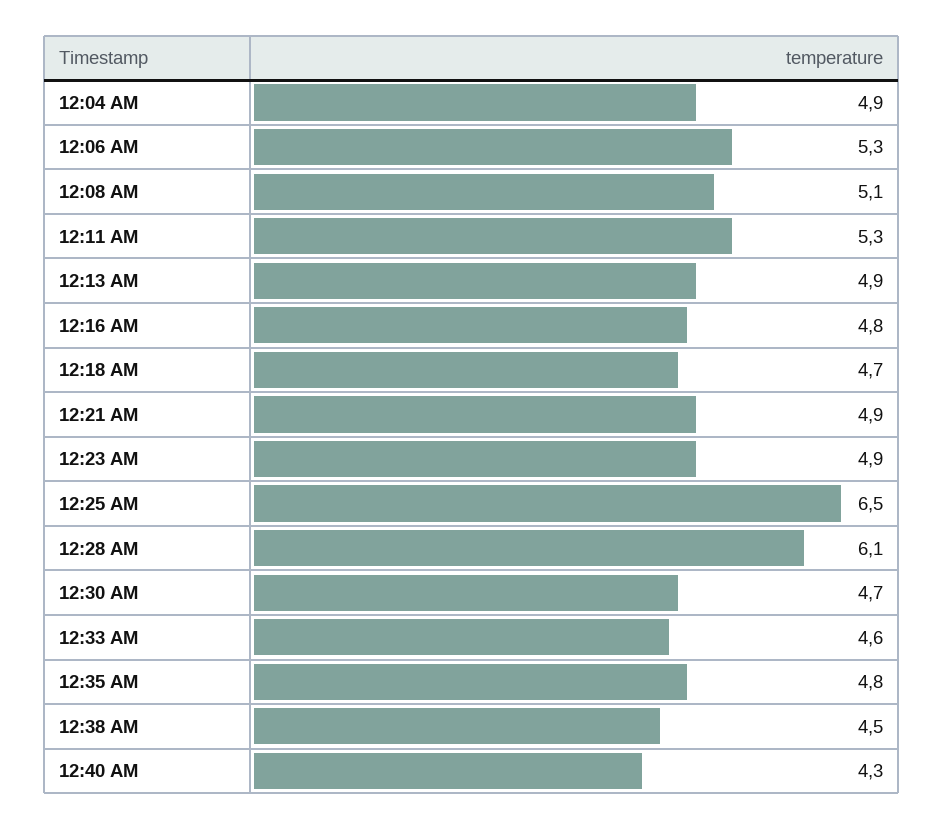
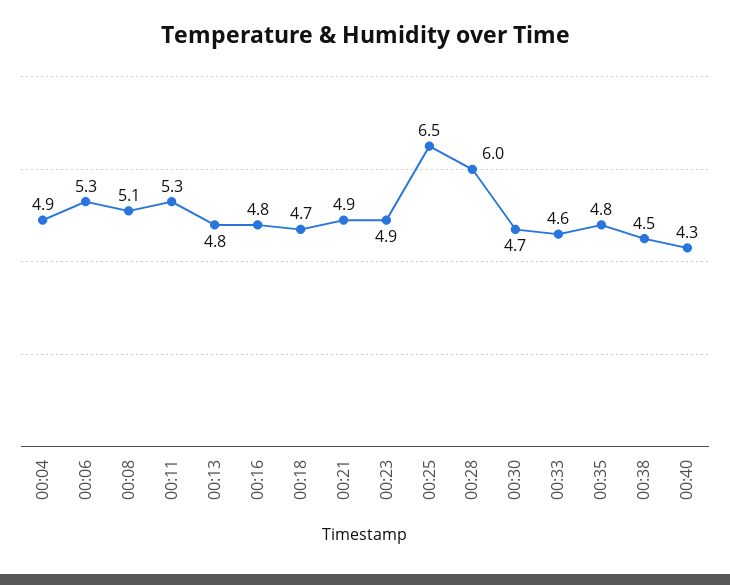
  {
    "12:04 AM": 4.9,
    "12:06 AM": 5.3,
    "12:08 AM": 5.1,
    "12:11 AM": 5.3,
-   "12:13 AM": 4.9,
+   "12:13 AM": 4.8,
    "12:16 AM": 4.8,
    "12:18 AM": 4.7,
    "12:21 AM": 4.9,
    "12:23 AM": 4.9,
    "12:25 AM": 6.5,
-   "12:28 AM": 6.1,
+   "12:28 AM": 6,
    "12:30 AM": 4.7,
    "12:33 AM": 4.6,
    "12:35 AM": 4.8,
    "12:38 AM": 4.5,
    "12:40 AM": 4.3
  }

